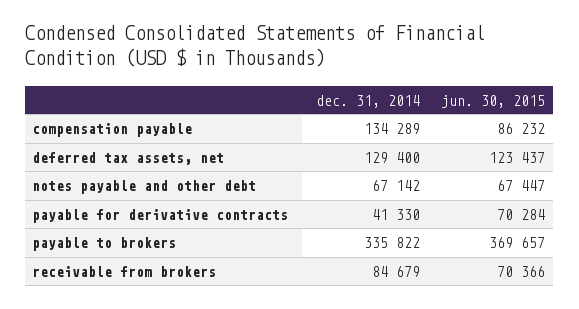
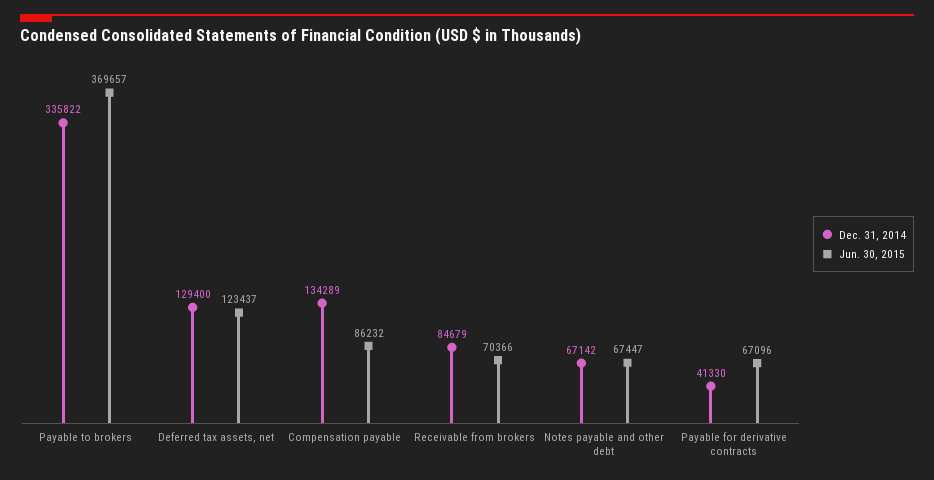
  {
    "dec. 31, 2014": {
      "compensation payable": 134289,
      "deferred tax assets, net": 129400,
      "notes payable and other debt": 67142,
      "payable for derivative contracts": 41330,
      "payable to brokers": 335822,
      "receivable from brokers": 84679
    },
    "jun. 30, 2015": {
      "compensation payable": 86232,
      "deferred tax assets, net": 123437,
      "notes payable and other debt": 67447,
-     "payable for derivative contracts": 70284,
+     "payable for derivative contracts": 67096,
      "payable to brokers": 369657,
      "receivable from brokers": 70366
    }
  }

